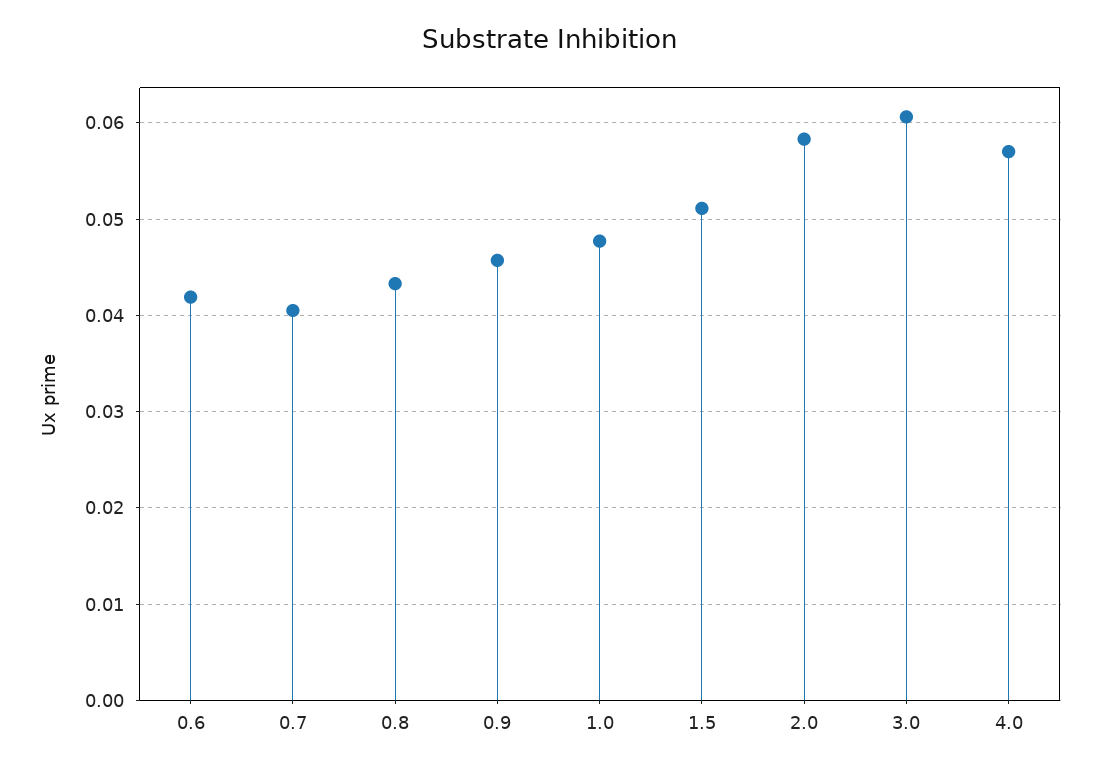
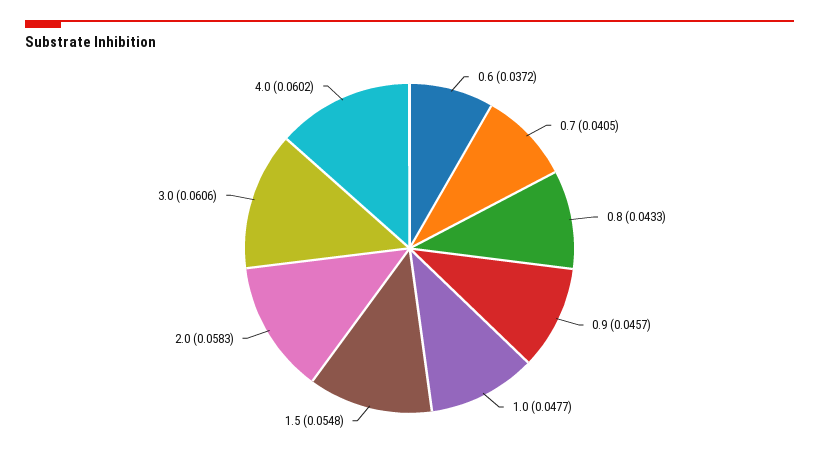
  {
-   "0.6": 0.042,
+   "0.6": 0.0372,
    "0.7": 0.0405,
    "0.8": 0.0433,
    "0.9": 0.0457,
    "1.0": 0.0477,
-   "1.5": 0.051,
+   "1.5": 0.0548,
    "2.0": 0.0583,
    "3.0": 0.0606,
-   "4.0": 0.057
+   "4.0": 0.0602
  }

